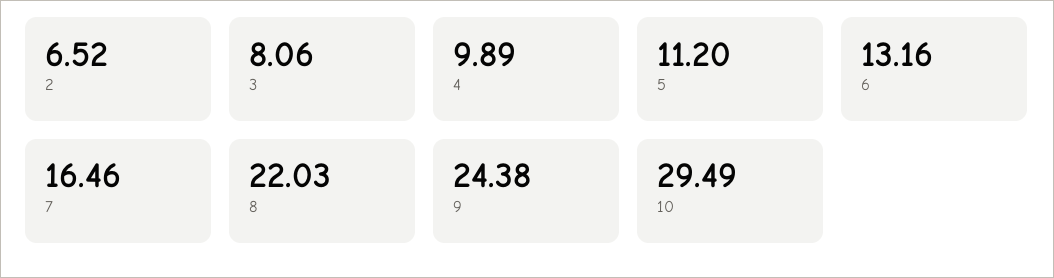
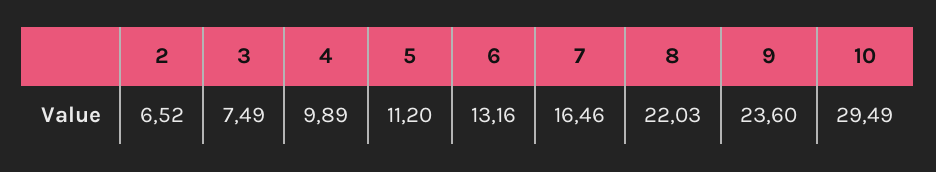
  {
    "2": 6.52,
-   "3": 8.06,
+   "3": 7.49,
    "4": 9.89,
    "5": 11.2,
    "6": 13.16,
    "7": 16.46,
    "8": 22.03,
-   "9": 24.38,
+   "9": 23.6,
    "10": 29.49
  }

